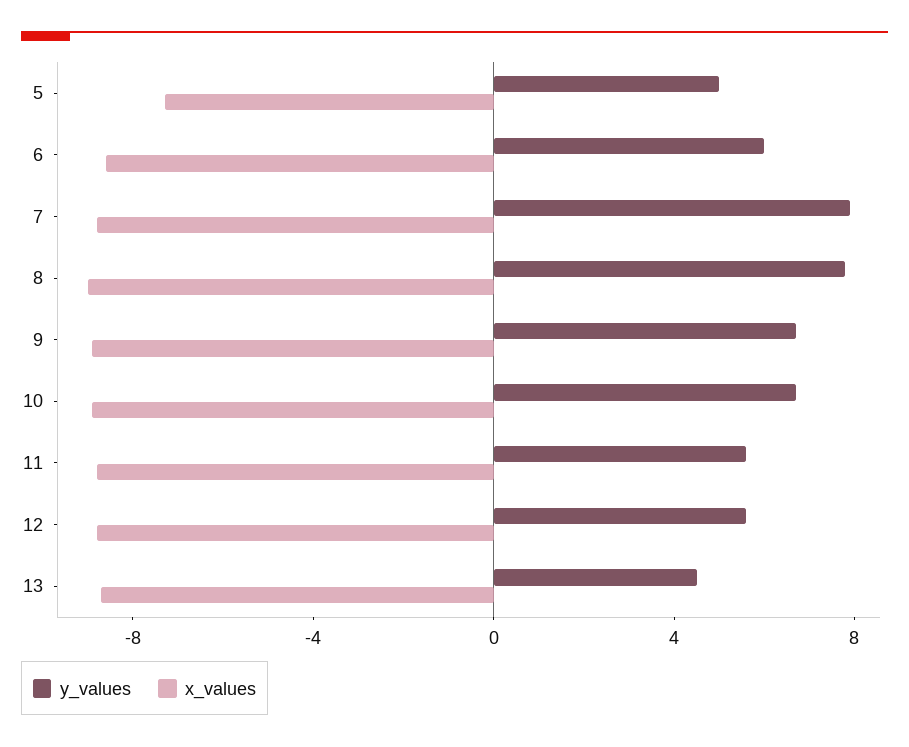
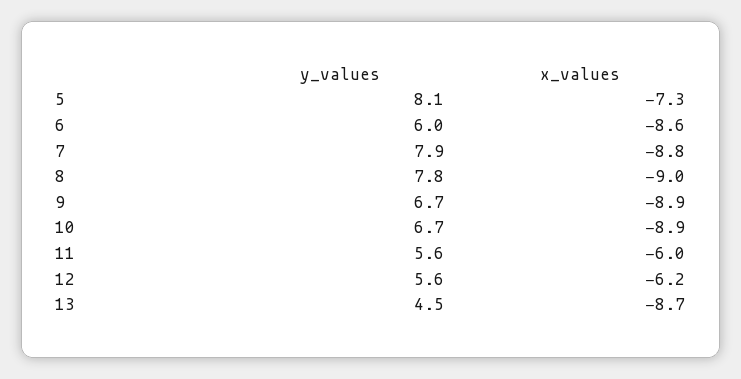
  {
    "y_values": {
-     "5": 5,
+     "5": 8.1,
      "6": 6,
      "7": 7.9,
      "8": 7.8,
      "9": 6.7,
      "10": 6.7,
      "11": 5.6,
      "12": 5.6,
      "13": 4.5
    },
    "x_values": {
      "5": -7.3,
      "6": -8.6,
      "7": -8.8,
      "8": -9,
      "9": -8.9,
      "10": -8.9,
-     "11": -9,
+     "11": -6,
-     "12": -9,
+     "12": -6.2,
      "13": -8.7
    }
  }

